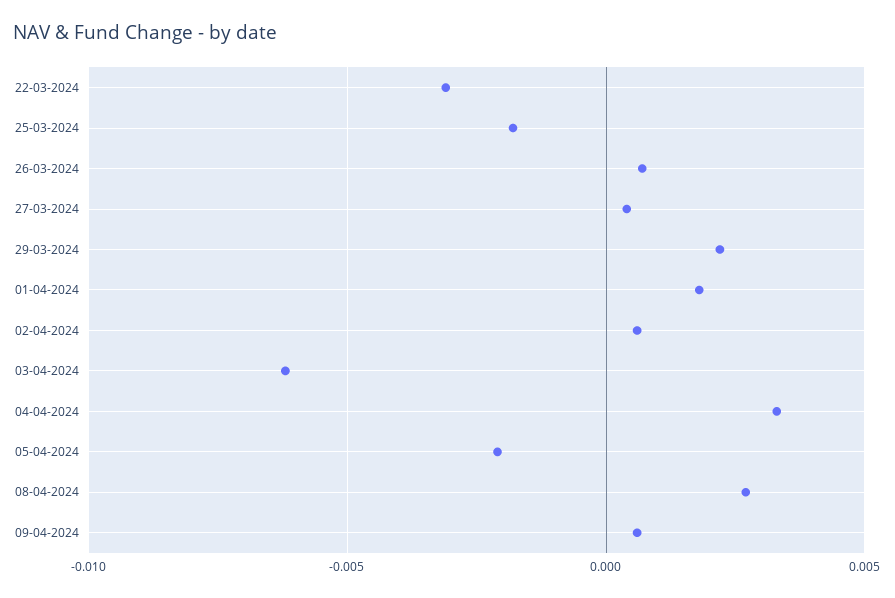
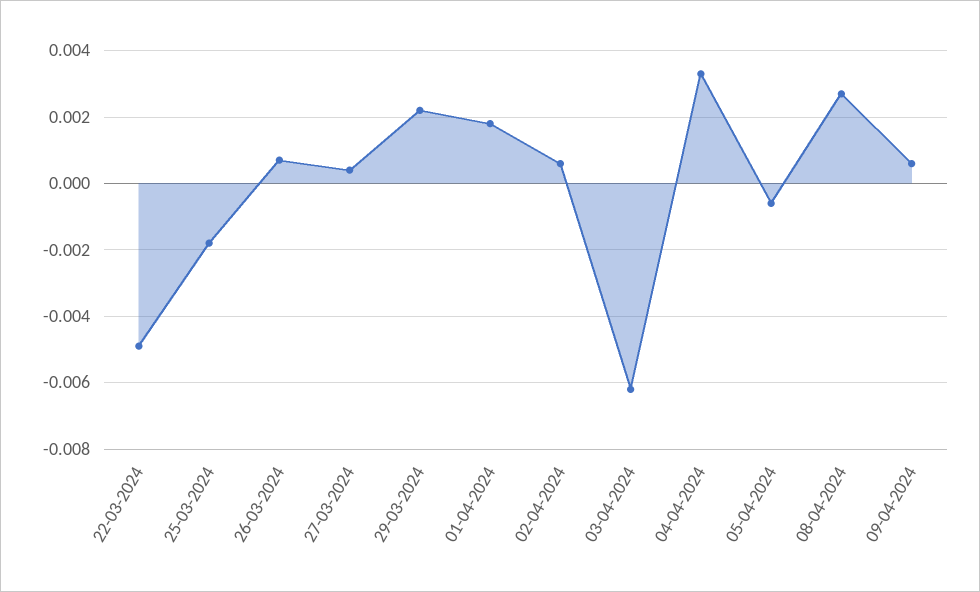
  {
-   "22-03-2024": -0.003,
+   "22-03-2024": -0.005,
    "25-03-2024": -0.002,
    "26-03-2024": 0.0005,
    "27-03-2024": 0.0005,
    "29-03-2024": 0.002,
    "01-04-2024": 0.002,
    "02-04-2024": 0.0005,
    "03-04-2024": -0.006,
    "04-04-2024": 0.0035,
-   "05-04-2024": -0.002,
+   "05-04-2024": -0.0005,
    "08-04-2024": 0.0025,
    "09-04-2024": 0.0005
  }

